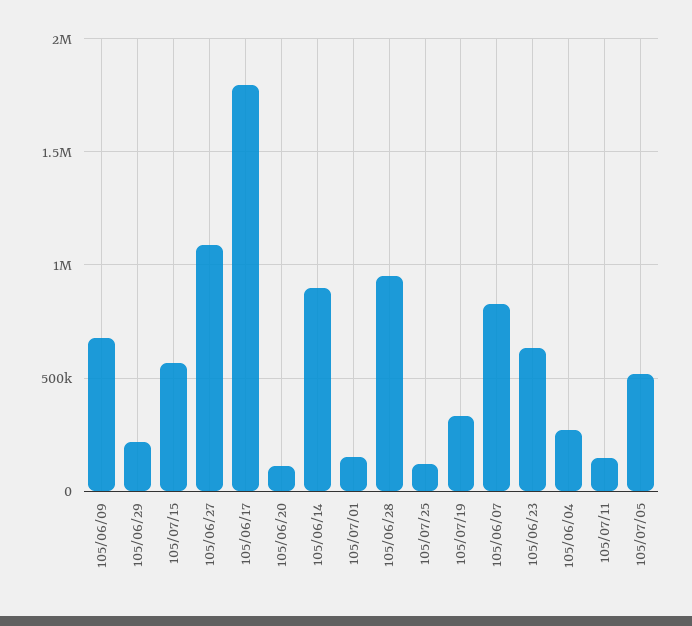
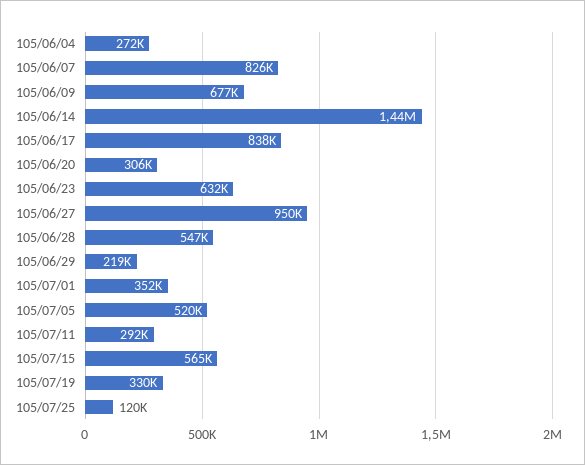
  {
    "105/06/09": 677000,
    "105/06/29": 219000,
    "105/07/15": 565000,
-   "105/06/27": 1100000,
+   "105/06/27": 950000,
-   "105/06/17": 1800000,
+   "105/06/17": 838000,
-   "105/06/20": 100000,
+   "105/06/20": 306000,
-   "105/06/14": 900000,
+   "105/06/14": 1440000,
-   "105/07/01": 150000,
+   "105/07/01": 352000,
-   "105/06/28": 950000,
+   "105/06/28": 547000,
    "105/07/25": 120000,
    "105/07/19": 330000,
    "105/06/07": 826000,
    "105/06/23": 632000,
    "105/06/04": 272000,
-   "105/07/11": 150000,
+   "105/07/11": 292000,
    "105/07/05": 520000
  }

